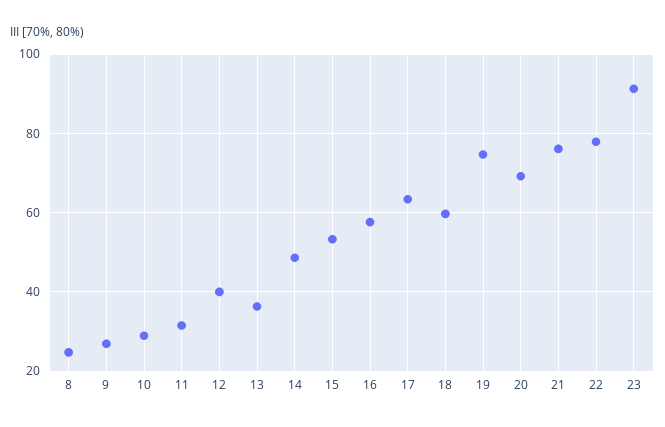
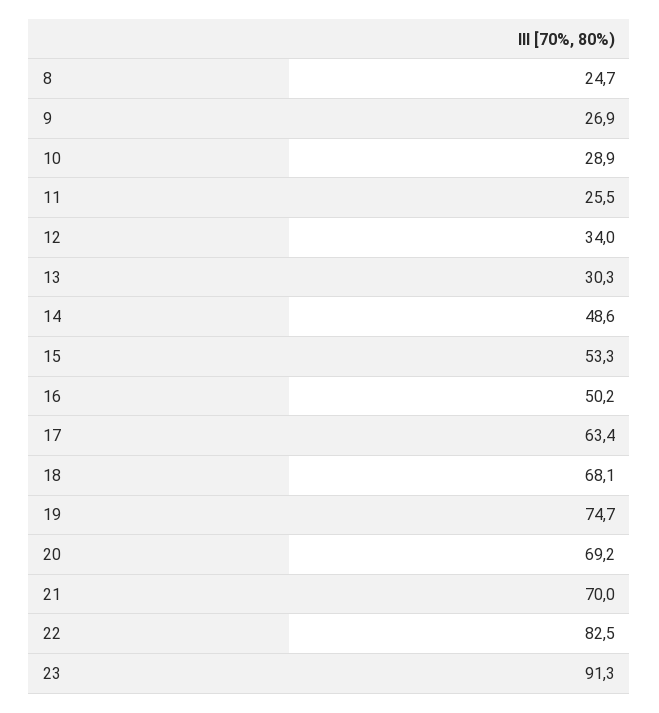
  {
    "8": 24.7,
    "9": 26.9,
    "10": 28.9,
-   "11": 32,
+   "11": 25.5,
-   "12": 40,
+   "12": 34,
-   "13": 36,
+   "13": 30.3,
    "14": 48.6,
    "15": 53.3,
-   "16": 58,
+   "16": 50.2,
    "17": 63.4,
-   "18": 60,
+   "18": 68.1,
    "19": 74.7,
    "20": 69.2,
-   "21": 76,
+   "21": 70,
-   "22": 78,
+   "22": 82.5,
    "23": 91.3
  }

